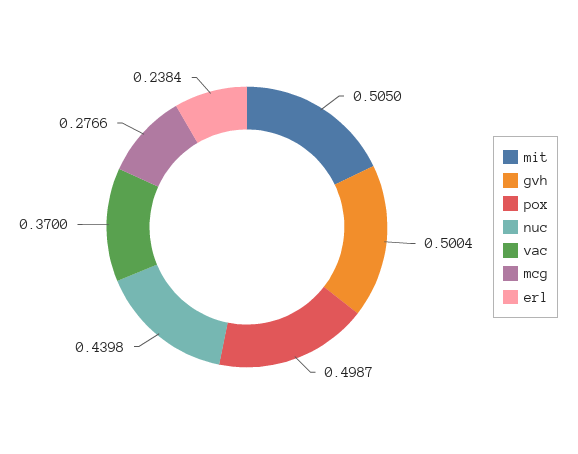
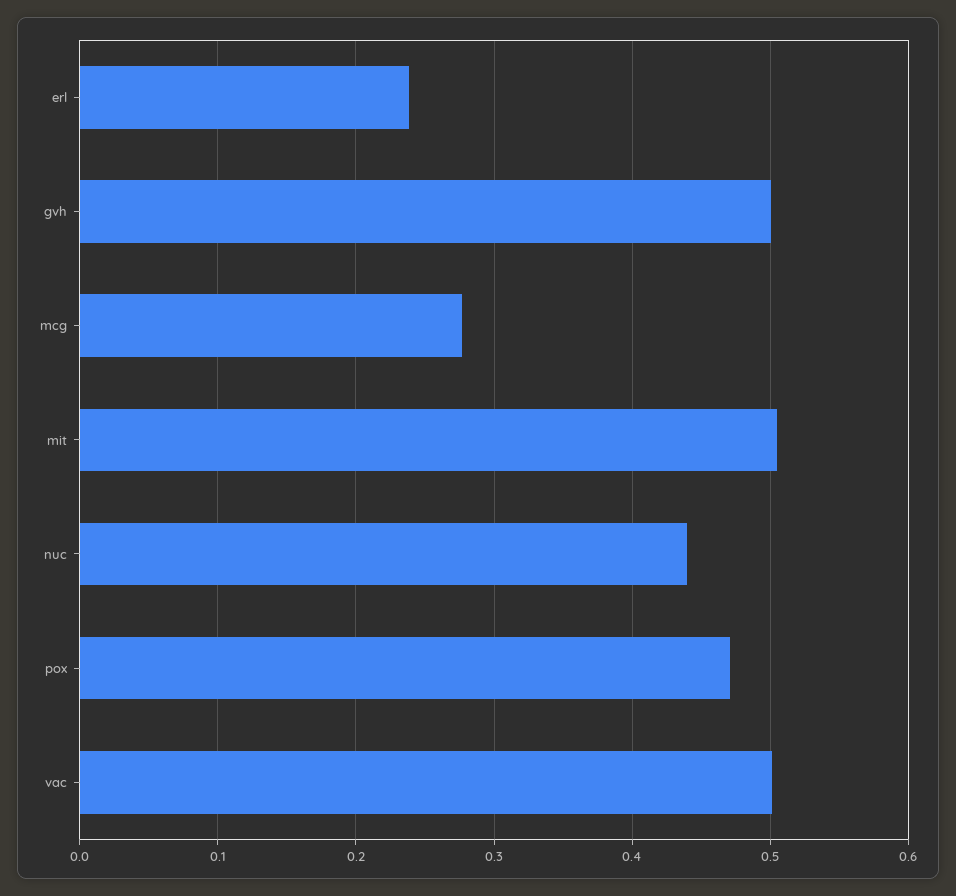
  {
    "mit": 0.505,
    "gvh": 0.5004,
-   "pox": 0.4987,
+   "pox": 0.47,
    "nuc": 0.4398,
-   "vac": 0.37,
+   "vac": 0.5,
    "mcg": 0.2766,
    "erl": 0.2384
  }

